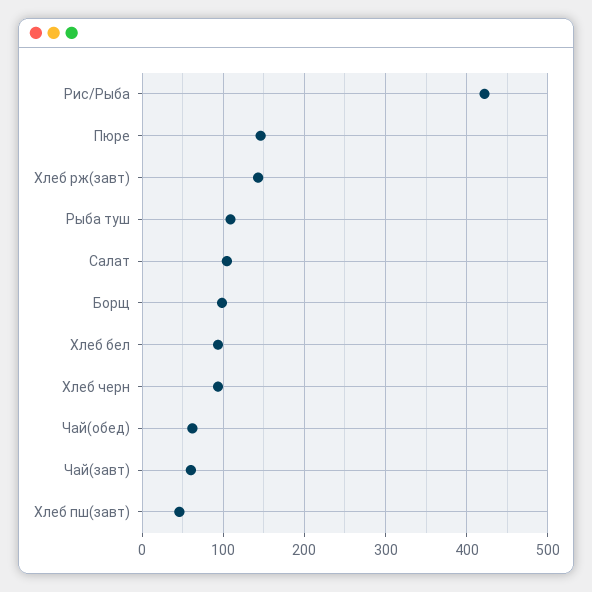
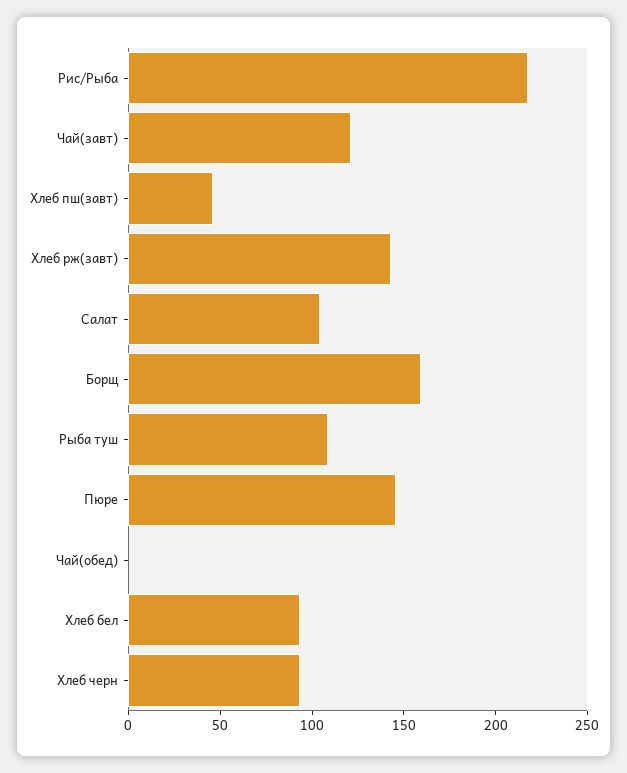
  {
-   "Рис/Рыба": 420,
+   "Рис/Рыба": 220,
    "Пюре": 150,
    "Хлеб рж(завт)": 140,
    "Рыба туш": 110,
    "Салат": 100,
-   "Борщ": 100,
+   "Борщ": 160,
    "Хлеб бел": 90,
    "Хлеб черн": 90,
-   "Чай(обед)": 60,
+   "Чай(обед)": 0,
-   "Чай(завт)": 60,
+   "Чай(завт)": 120,
    "Хлеб пш(завт)": 50
  }

